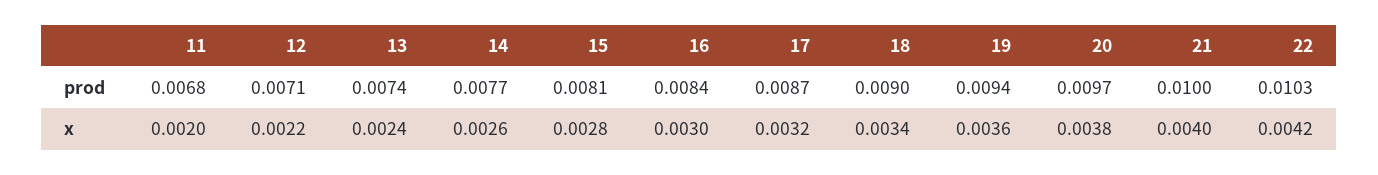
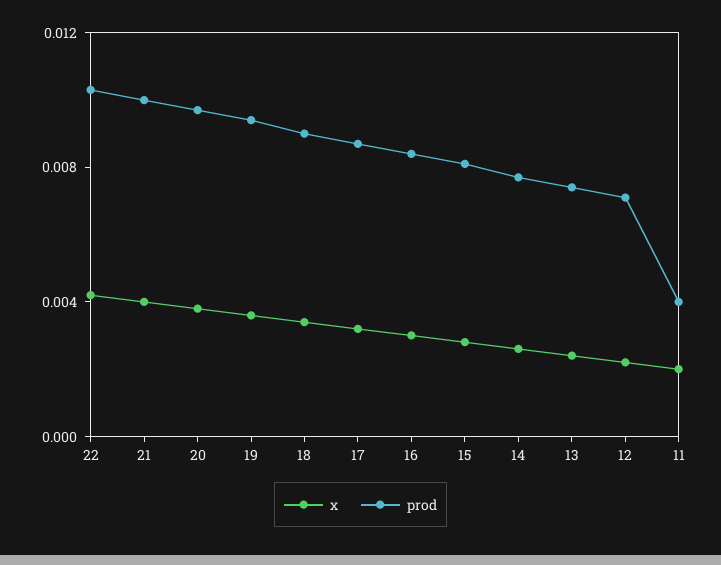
  {
    "prod": {
-     "11": 0.0068,
+     "11": 0.004,
      "12": 0.0071,
      "13": 0.0074,
      "14": 0.0077,
      "15": 0.0081,
      "16": 0.0084,
      "17": 0.0087,
      "18": 0.009,
      "19": 0.0094,
      "20": 0.0097,
      "21": 0.01,
      "22": 0.0103
    },
    "x": {
      "11": 0.002,
      "12": 0.0022,
      "13": 0.0024,
      "14": 0.0026,
      "15": 0.0028,
      "16": 0.003,
      "17": 0.0032,
      "18": 0.0034,
      "19": 0.0036,
      "20": 0.0038,
      "21": 0.004,
      "22": 0.0042
    }
  }

